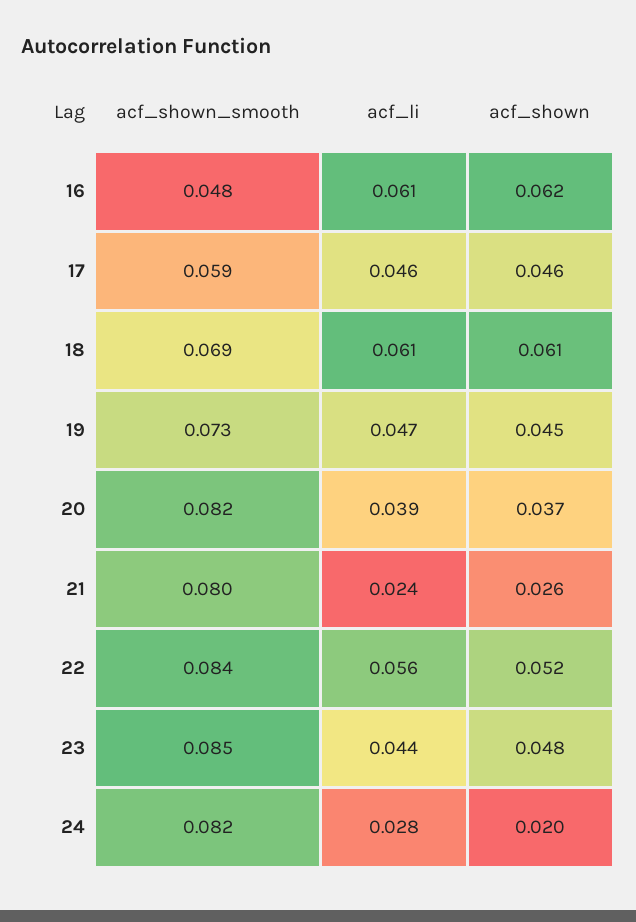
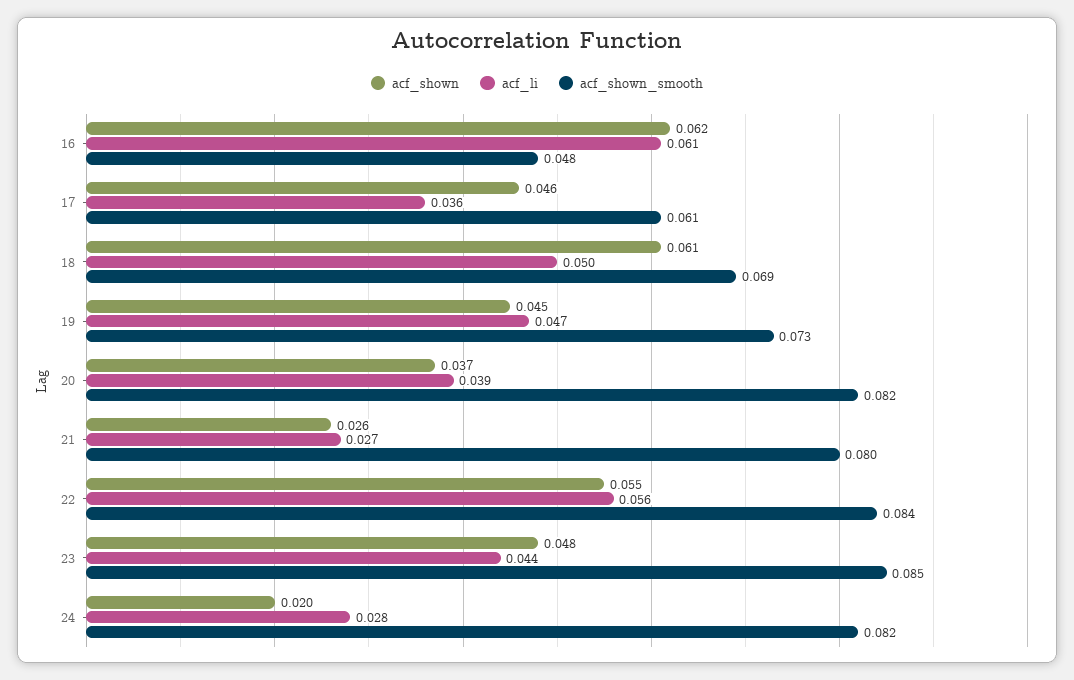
  {
    "acf_shown_smooth": {
      "16": 0.048,
-     "17": 0.059,
+     "17": 0.061,
      "18": 0.069,
      "19": 0.073,
      "20": 0.082,
      "21": 0.08,
      "22": 0.084,
      "23": 0.085,
      "24": 0.082
    },
    "acf_li": {
      "16": 0.061,
-     "17": 0.046,
+     "17": 0.036,
-     "18": 0.061,
+     "18": 0.05,
      "19": 0.047,
      "20": 0.039,
-     "21": 0.024,
+     "21": 0.027,
      "22": 0.056,
      "23": 0.044,
      "24": 0.028
    },
    "acf_shown": {
      "16": 0.062,
      "17": 0.046,
      "18": 0.061,
      "19": 0.045,
      "20": 0.037,
      "21": 0.026,
-     "22": 0.052,
+     "22": 0.055,
      "23": 0.048,
      "24": 0.02
    }
  }

